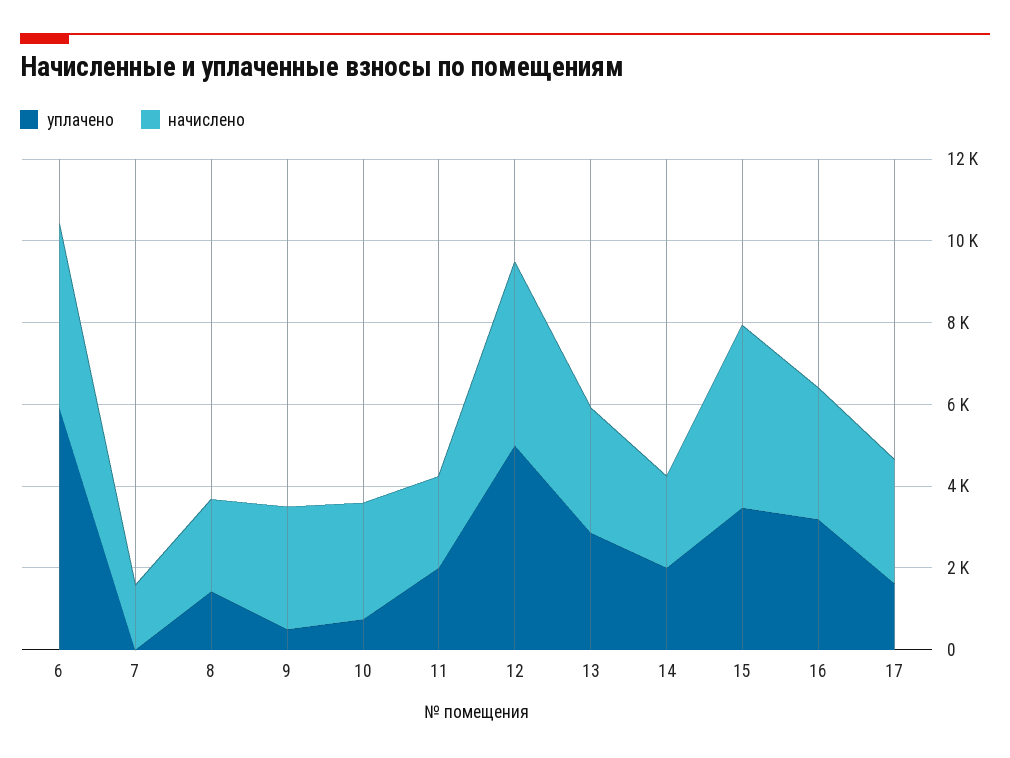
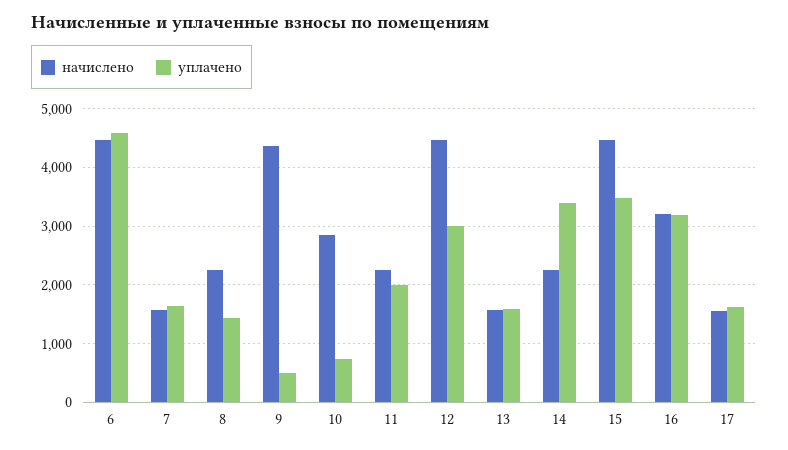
  {
    "уплачено": {
-     "6": 6000,
+     "6": 4600,
-     "7": 0,
+     "7": 1600,
      "8": 1400,
      "9": 400,
      "10": 800,
      "11": 2000,
-     "12": 5000,
+     "12": 3000,
-     "13": 3000,
+     "13": 1600,
-     "14": 2000,
+     "14": 3400,
      "15": 3400,
      "16": 3200,
      "17": 1600
    },
    "начислено": {
      "6": 4400,
      "7": 1600,
      "8": 2200,
-     "9": 3000,
+     "9": 4400,
      "10": 2800,
      "11": 2200,
      "12": 4400,
-     "13": 3000,
+     "13": 1600,
      "14": 2200,
      "15": 4400,
      "16": 3200,
-     "17": 3000
+     "17": 1600
    }
  }

